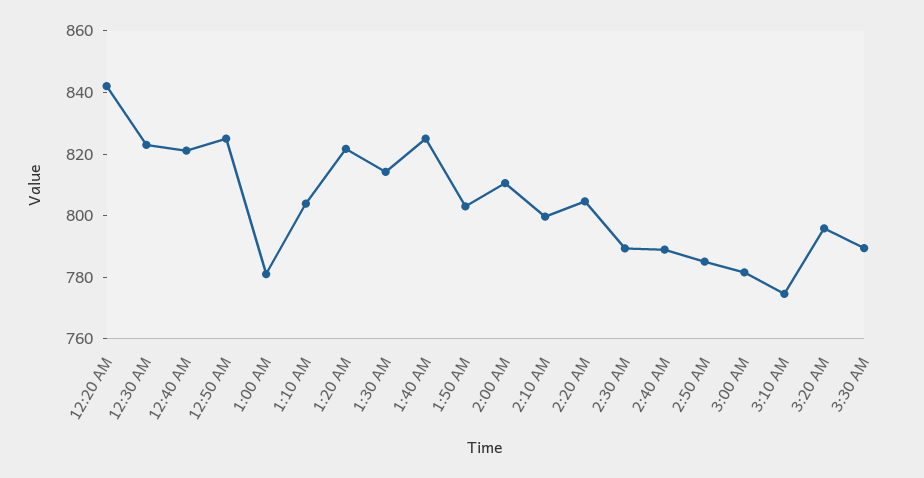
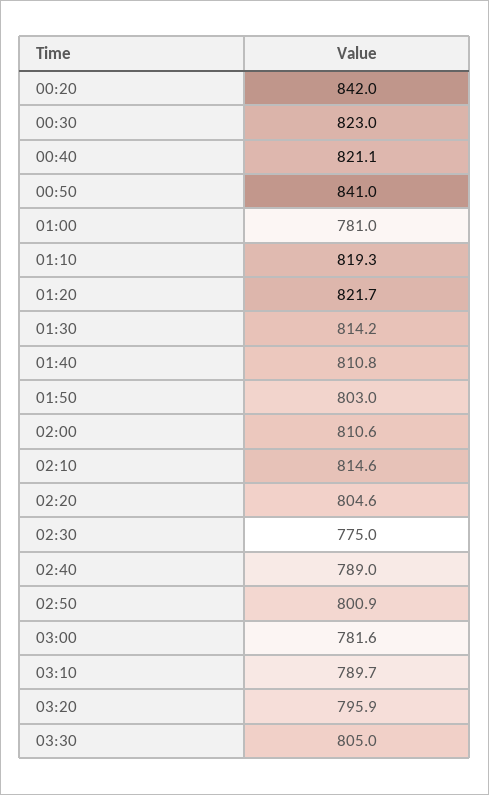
  {
    "12:20 AM": 842,
    "12:30 AM": 823,
    "12:40 AM": 821.1,
-   "12:50 AM": 825,
+   "12:50 AM": 841,
    "1:00 AM": 781,
-   "1:10 AM": 805,
+   "1:10 AM": 819.3,
    "1:20 AM": 821.7,
    "1:30 AM": 814.2,
-   "1:40 AM": 825,
+   "1:40 AM": 810.8,
    "1:50 AM": 803,
    "2:00 AM": 810.6,
-   "2:10 AM": 800,
+   "2:10 AM": 814.6,
    "2:20 AM": 804.6,
-   "2:30 AM": 790,
+   "2:30 AM": 775,
    "2:40 AM": 789,
-   "2:50 AM": 785,
+   "2:50 AM": 800.9,
    "3:00 AM": 781.6,
-   "3:10 AM": 775,
+   "3:10 AM": 789.7,
    "3:20 AM": 795.9,
-   "3:30 AM": 790
+   "3:30 AM": 805
  }

